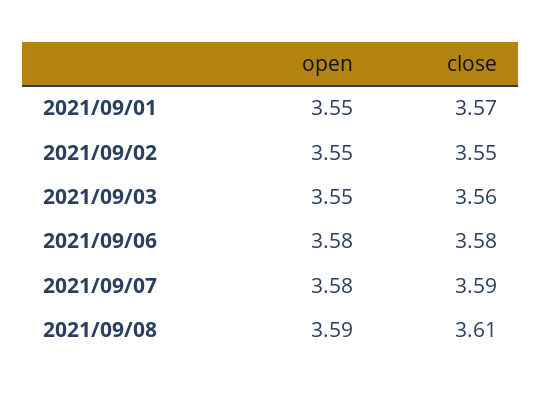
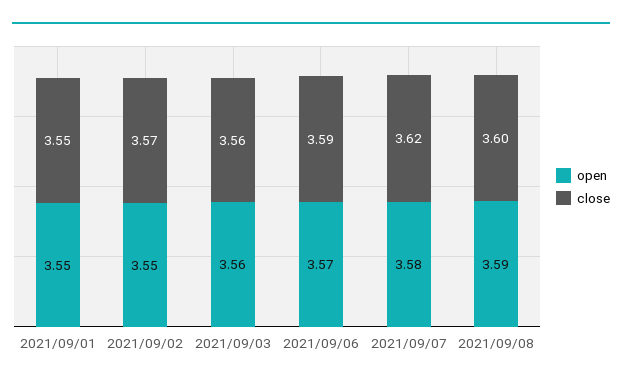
  {
    "open": {
      "2021/09/01": 3.55,
      "2021/09/02": 3.55,
-     "2021/09/03": 3.55,
+     "2021/09/03": 3.56,
-     "2021/09/06": 3.58,
+     "2021/09/06": 3.57,
      "2021/09/07": 3.58,
      "2021/09/08": 3.59
    },
    "close": {
-     "2021/09/01": 3.57,
+     "2021/09/01": 3.55,
-     "2021/09/02": 3.55,
+     "2021/09/02": 3.57,
      "2021/09/03": 3.56,
-     "2021/09/06": 3.58,
+     "2021/09/06": 3.59,
-     "2021/09/07": 3.59,
+     "2021/09/07": 3.62,
-     "2021/09/08": 3.61
+     "2021/09/08": 3.6
    }
  }

